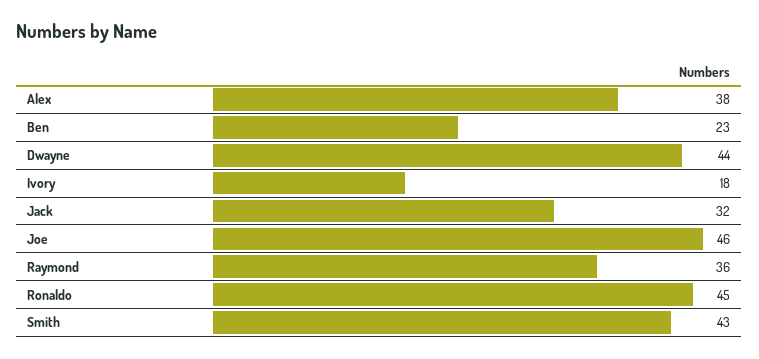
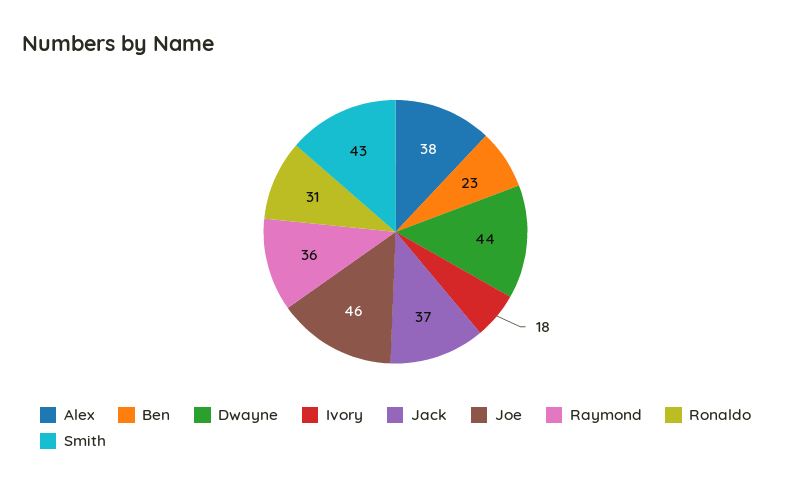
  {
    "Alex": 38,
    "Ben": 23,
    "Dwayne": 44,
    "Ivory": 18,
-   "Jack": 32,
+   "Jack": 37,
    "Joe": 46,
    "Raymond": 36,
-   "Ronaldo": 45,
+   "Ronaldo": 31,
    "Smith": 43
  }

